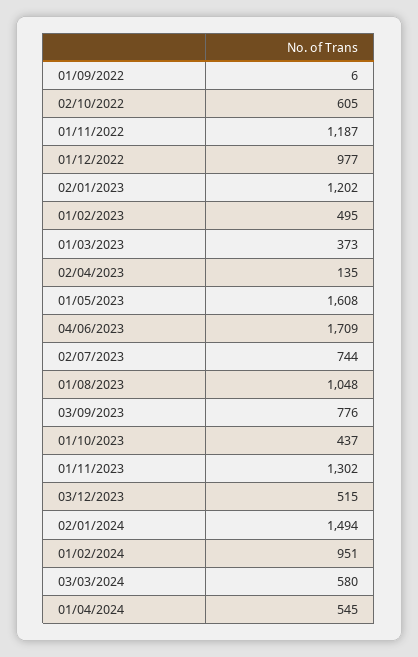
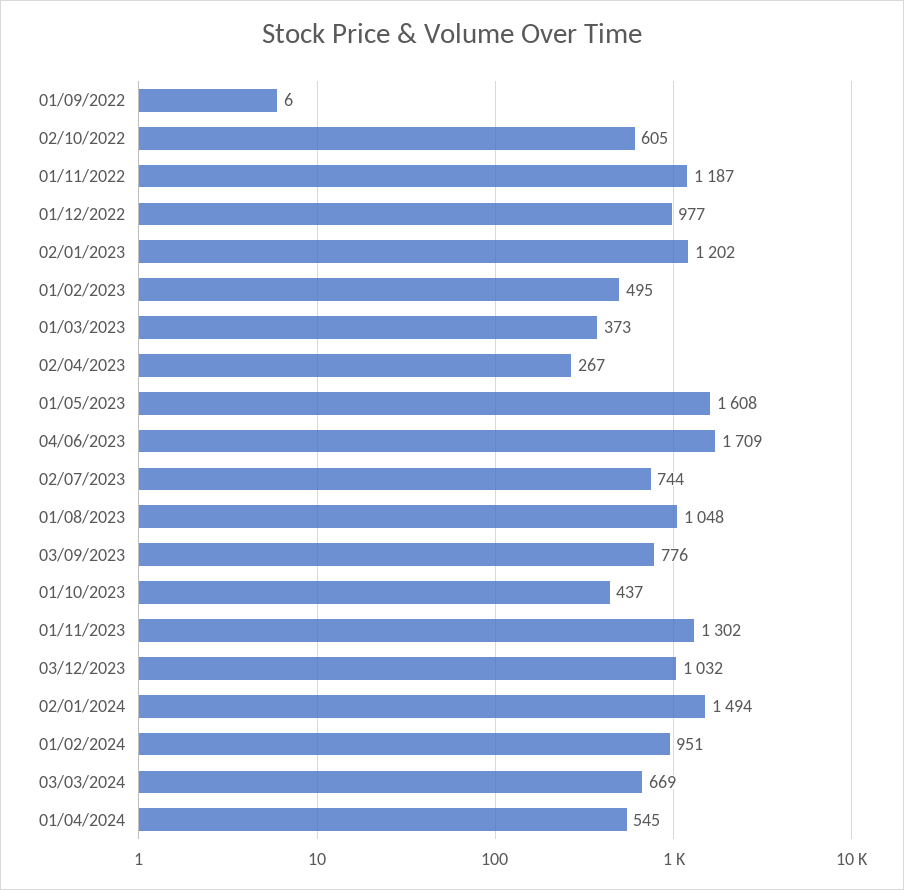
  {
    "01/09/2022": 6,
    "02/10/2022": 605,
    "01/11/2022": 1187,
    "01/12/2022": 977,
    "02/01/2023": 1202,
    "01/02/2023": 495,
    "01/03/2023": 373,
-   "02/04/2023": 135,
+   "02/04/2023": 267,
    "01/05/2023": 1608,
    "04/06/2023": 1709,
    "02/07/2023": 744,
    "01/08/2023": 1048,
    "03/09/2023": 776,
    "01/10/2023": 437,
    "01/11/2023": 1302,
-   "03/12/2023": 515,
+   "03/12/2023": 1032,
    "02/01/2024": 1494,
    "01/02/2024": 951,
-   "03/03/2024": 580,
+   "03/03/2024": 669,
    "01/04/2024": 545
  }

